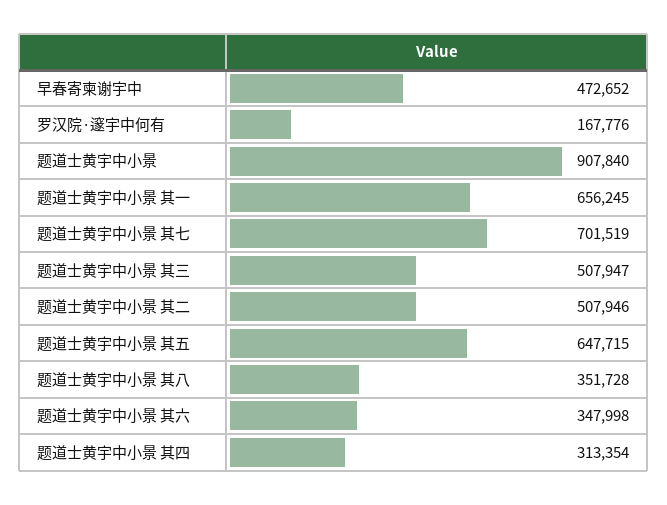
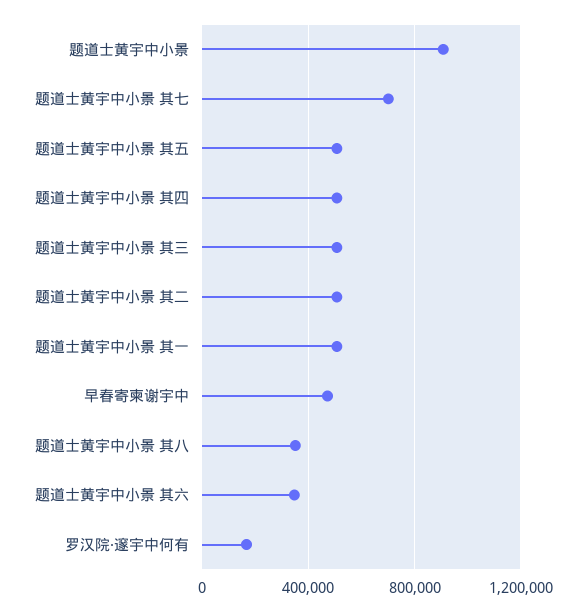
  {
    "早春寄柬谢宇中": 472652,
    "罗汉院·邃宇中何有": 167776,
    "题道士黄宇中小景": 907840,
-   "题道士黄宇中小景 其一": 656245,
+   "题道士黄宇中小景 其一": 500000,
    "题道士黄宇中小景 其七": 701519,
    "题道士黄宇中小景 其三": 507947,
    "题道士黄宇中小景 其二": 507946,
-   "题道士黄宇中小景 其五": 647715,
+   "题道士黄宇中小景 其五": 500000,
    "题道士黄宇中小景 其八": 351728,
    "题道士黄宇中小景 其六": 347998,
-   "题道士黄宇中小景 其四": 313354
+   "题道士黄宇中小景 其四": 500000
  }

